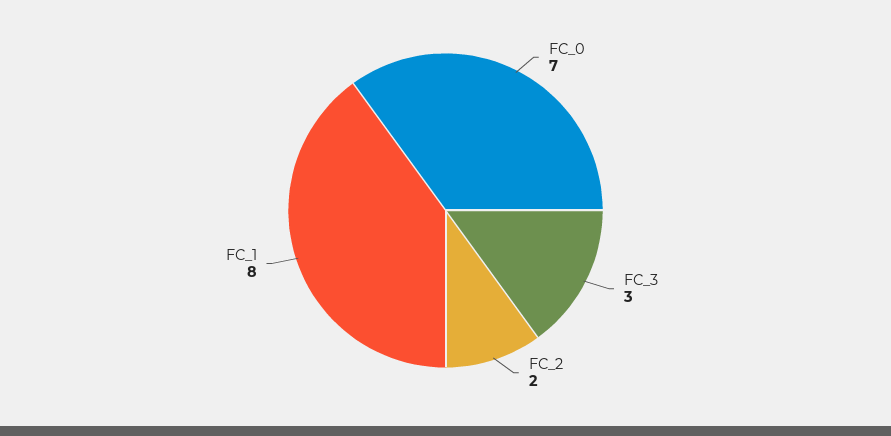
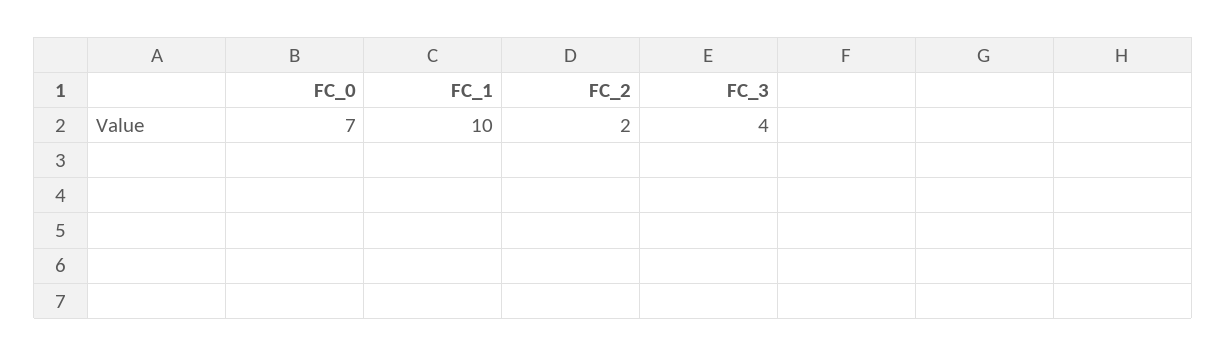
  {
    "FC_0": 7,
-   "FC_3": 3,
+   "FC_3": 4,
    "FC_2": 2,
-   "FC_1": 8
+   "FC_1": 10
  }

